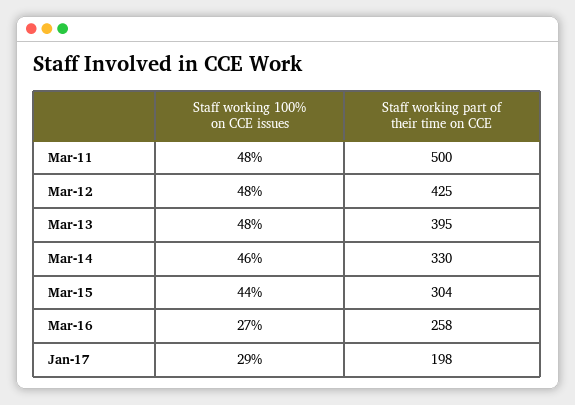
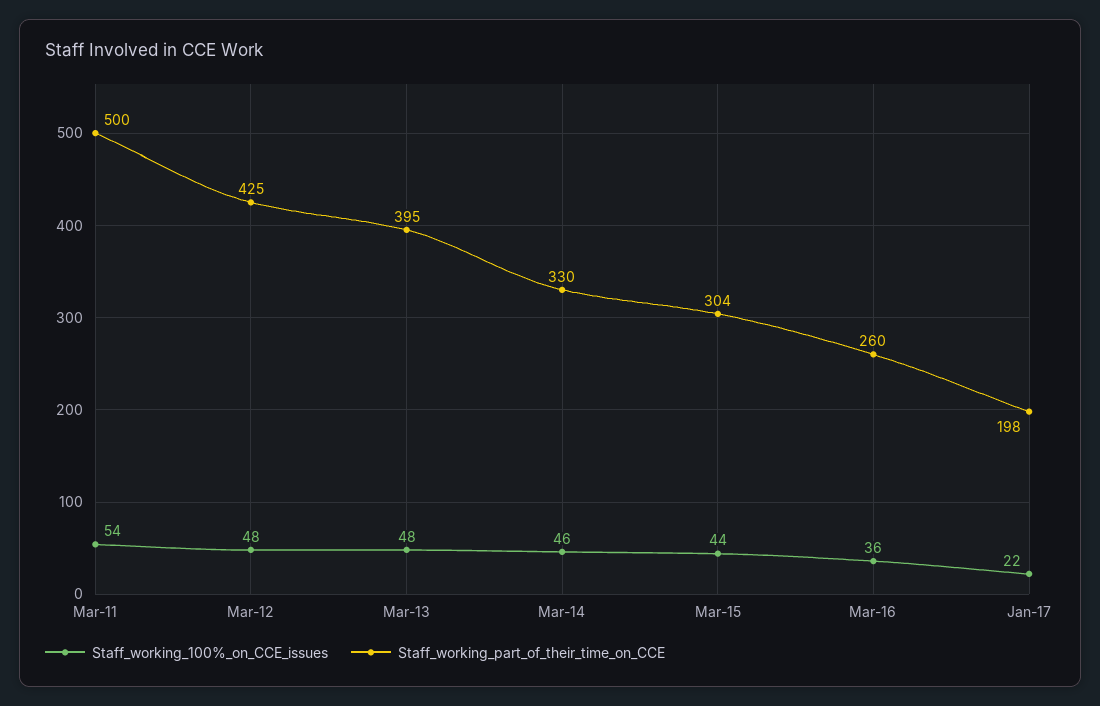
  {
    "Staff working 100% on CCE issues": {
-     "Mar-11": 48,
+     "Mar-11": 54,
      "Mar-12": 48,
      "Mar-13": 48,
      "Mar-14": 46,
      "Mar-15": 44,
-     "Mar-16": 27,
+     "Mar-16": 36,
-     "Jan-17": 29
+     "Jan-17": 22
    },
    "Staff working part of their time on CCE": {
      "Mar-11": 500,
      "Mar-12": 425,
      "Mar-13": 395,
      "Mar-14": 330,
      "Mar-15": 304,
-     "Mar-16": 258,
+     "Mar-16": 260,
      "Jan-17": 198
    }
  }

